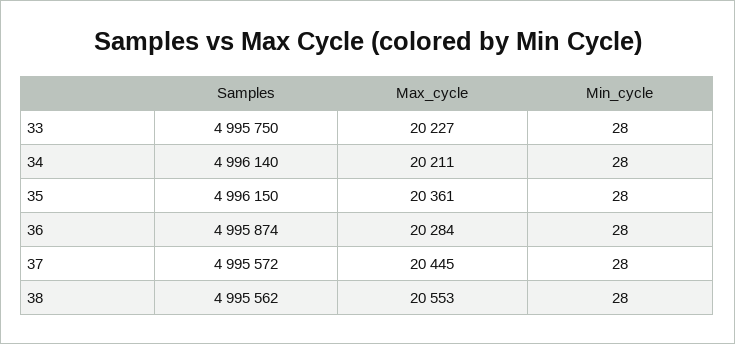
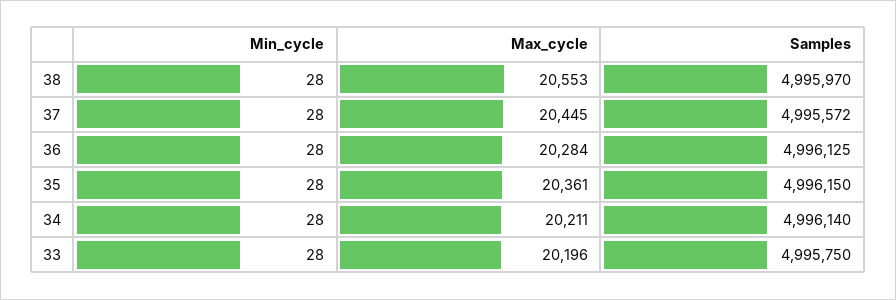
  {
    "Samples": {
      "33": 4995750,
      "34": 4996140,
      "35": 4996150,
-     "36": 4995874,
+     "36": 4996125,
      "37": 4995572,
-     "38": 4995562
+     "38": 4995970
    },
    "Max_cycle": {
-     "33": 20227,
+     "33": 20196,
      "34": 20211,
      "35": 20361,
      "36": 20284,
      "37": 20445,
      "38": 20553
    },
    "Min_cycle": {
      "33": 28,
      "34": 28,
      "35": 28,
      "36": 28,
      "37": 28,
      "38": 28
    }
  }

